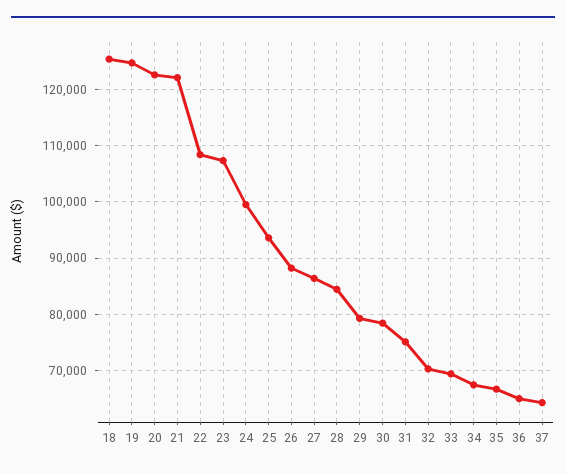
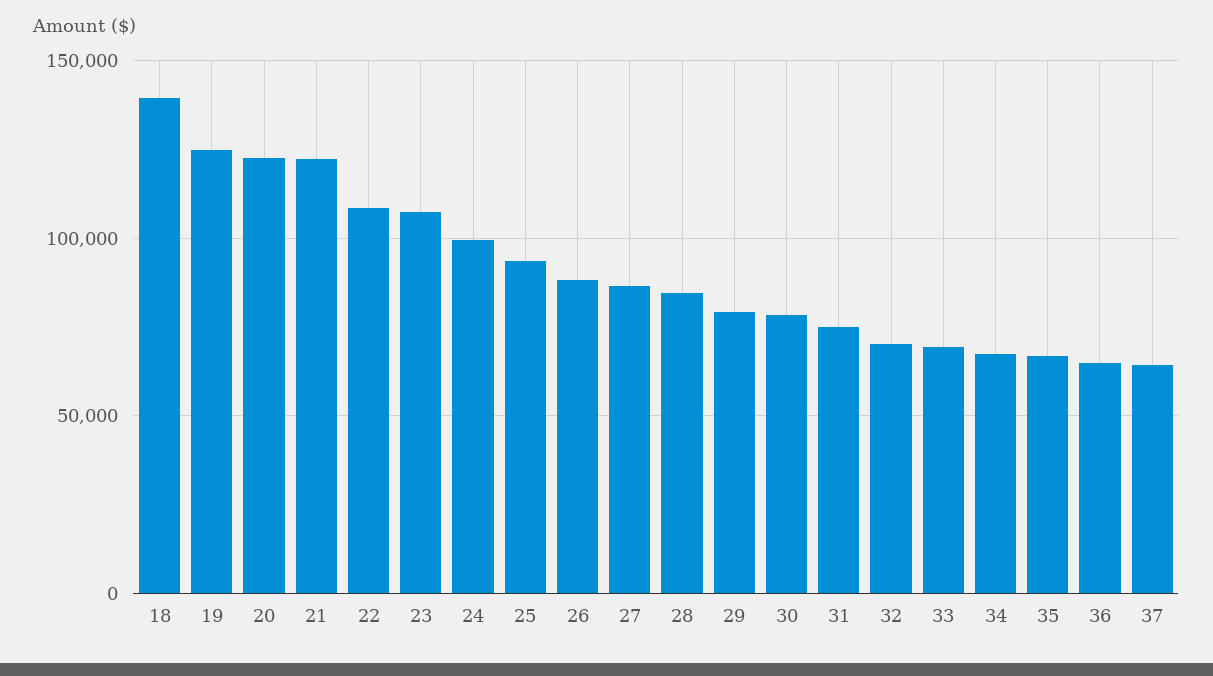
  {
-   "18": 126000,
+   "18": 140000,
    "19": 124000,
    "20": 122000,
    "21": 122000,
    "22": 108000,
    "23": 108000,
    "24": 100000,
    "25": 94000,
    "26": 88000,
    "27": 86000,
    "28": 84000,
    "29": 80000,
    "30": 78000,
    "31": 76000,
    "32": 70000,
    "33": 70000,
    "34": 68000,
    "35": 66000,
    "36": 64000,
    "37": 64000
  }

